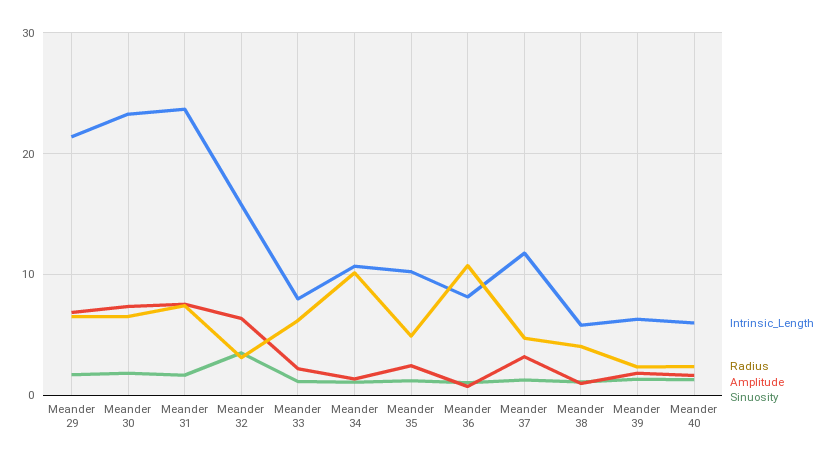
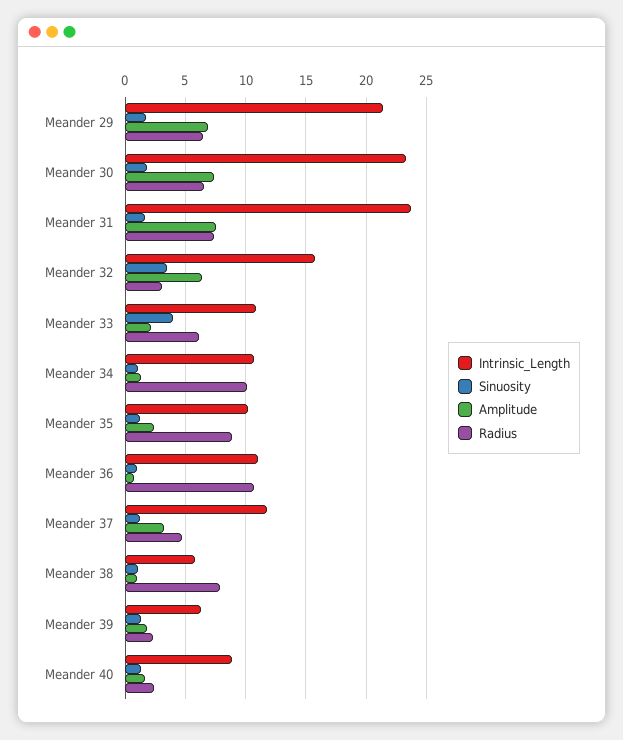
  {
    "Intrinsic_Length": {
      "Meander 29": 21.5,
      "Meander 30": 23.5,
      "Meander 31": 23.5,
      "Meander 32": 16,
-     "Meander 33": 8,
+     "Meander 33": 11,
      "Meander 34": 10.5,
      "Meander 35": 10,
-     "Meander 36": 8,
+     "Meander 36": 11,
      "Meander 37": 12,
      "Meander 38": 6,
      "Meander 39": 6.5,
-     "Meander 40": 6
+     "Meander 40": 9
    },
    "Radius": {
      "Meander 29": 6.5,
      "Meander 30": 6.5,
      "Meander 31": 7.5,
      "Meander 32": 3,
      "Meander 33": 6,
      "Meander 34": 10,
-     "Meander 35": 5,
+     "Meander 35": 9,
      "Meander 36": 10.5,
      "Meander 37": 4.5,
-     "Meander 38": 4,
+     "Meander 38": 8,
      "Meander 39": 2.5,
      "Meander 40": 2.5
    },
    "Amplitude": {
      "Meander 29": 7,
      "Meander 30": 7.5,
      "Meander 31": 7.5,
      "Meander 32": 6.5,
      "Meander 33": 2,
      "Meander 34": 1.5,
      "Meander 35": 2.5,
      "Meander 36": 0.5,
      "Meander 37": 3,
      "Meander 38": 1,
      "Meander 39": 2,
      "Meander 40": 1.5
    },
    "Sinuosity": {
      "Meander 29": 1.5,
      "Meander 30": 2,
      "Meander 31": 1.5,
      "Meander 32": 3.5,
-     "Meander 33": 1,
+     "Meander 33": 4,
      "Meander 34": 1,
      "Meander 35": 1,
      "Meander 36": 1,
      "Meander 37": 1.5,
      "Meander 38": 1,
      "Meander 39": 1.5,
      "Meander 40": 1.5
    }
  }

